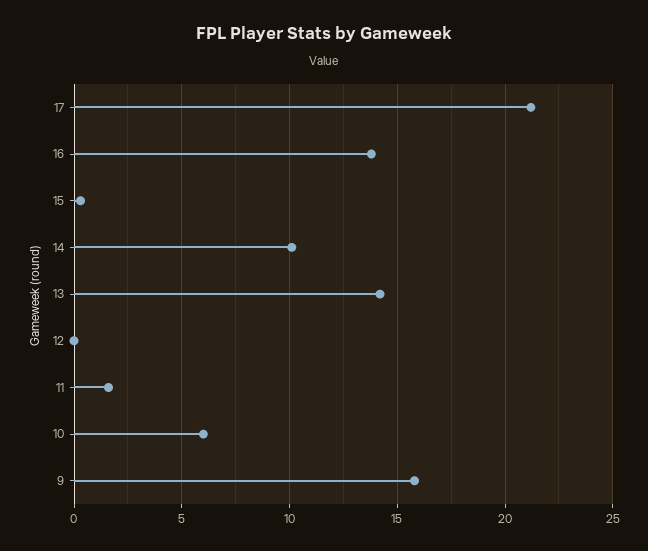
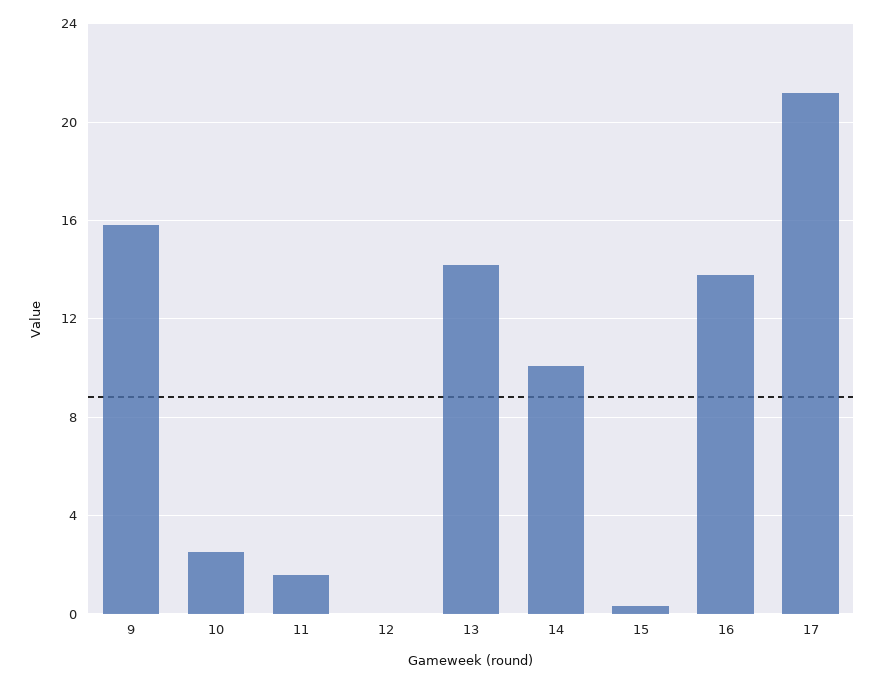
  {
    "17": 21,
    "16": 14,
    "15": 0.5,
    "14": 10,
    "13": 14,
    "12": 0,
    "11": 1.5,
-   "10": 6,
+   "10": 2.5,
    "9": 16
  }

